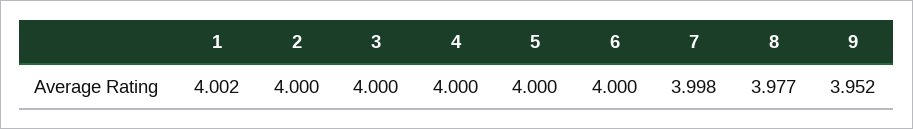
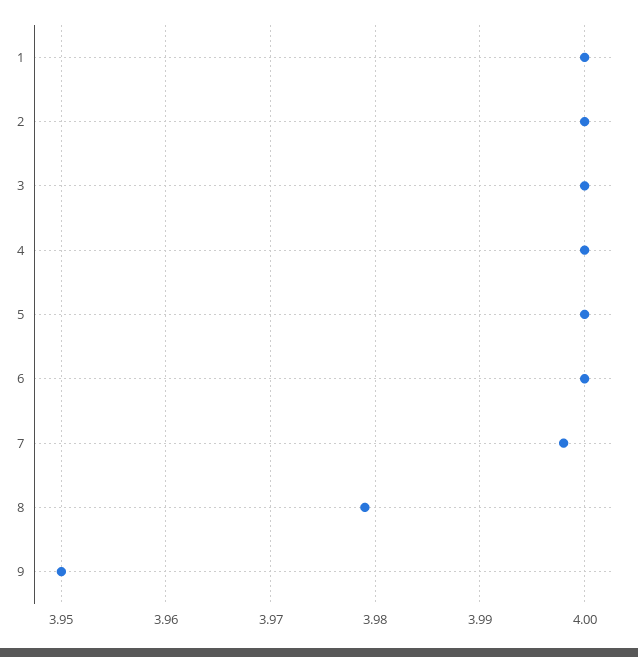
  {
-   "1": 4.002,
+   "1": 4,
    "2": 4,
    "3": 4,
    "4": 4,
    "5": 4,
    "6": 4,
    "7": 3.998,
-   "8": 3.977,
+   "8": 3.979,
-   "9": 3.952
+   "9": 3.95
  }

